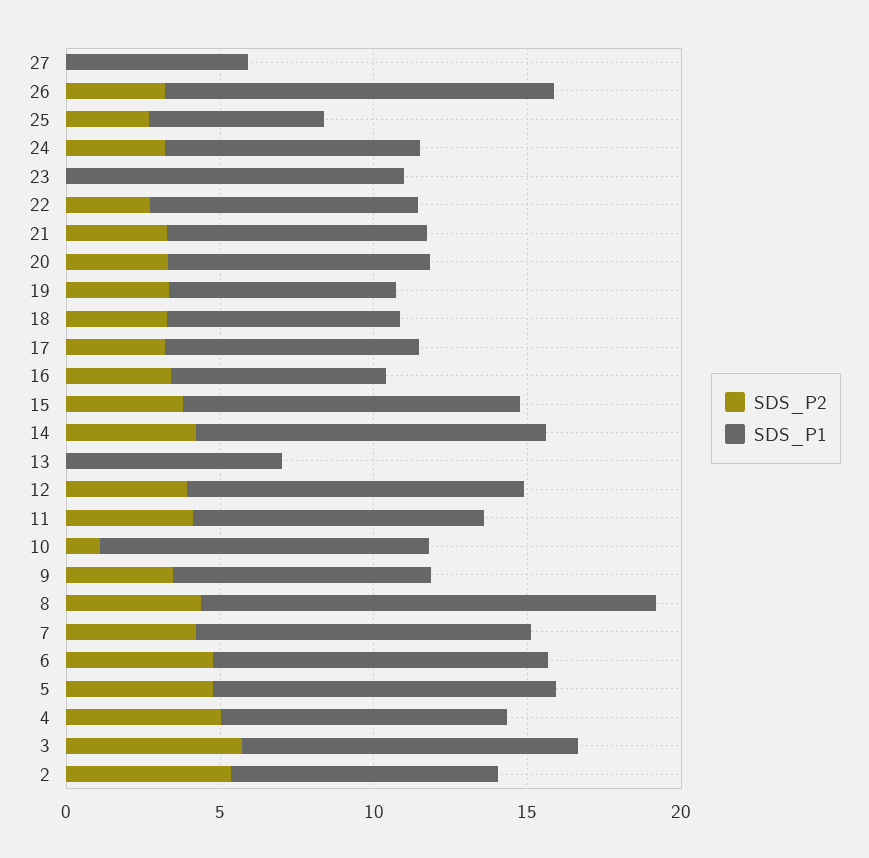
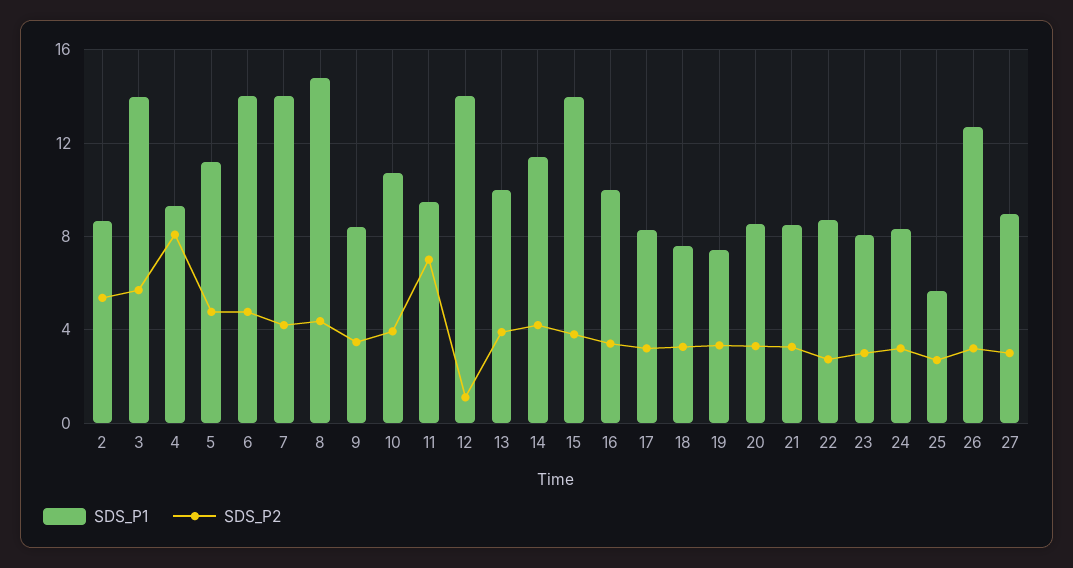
  {
    "SDS_P2": {
-     "27": 0,
+     "27": 3,
      "26": 3,
      "25": 2.5,
      "24": 3,
-     "23": 0,
+     "23": 3,
      "22": 2.5,
      "21": 3.5,
      "20": 3.5,
      "19": 3.5,
      "18": 3.5,
      "17": 3,
      "16": 3.5,
      "15": 4,
      "14": 4,
-     "13": 0,
+     "13": 4,
-     "12": 4,
+     "12": 1,
-     "11": 4,
+     "11": 7,
-     "10": 1,
+     "10": 4,
      "9": 3.5,
      "8": 4.5,
      "7": 4,
      "6": 5,
      "5": 5,
-     "4": 5,
+     "4": 8,
      "3": 5.5,
      "2": 5.5
    },
    "SDS_P1": {
-     "27": 6,
+     "27": 9,
      "26": 12.5,
      "25": 5.5,
      "24": 8.5,
-     "23": 11,
+     "23": 8,
      "22": 8.5,
      "21": 8.5,
      "20": 8.5,
      "19": 7.5,
      "18": 7.5,
      "17": 8.5,
-     "16": 7,
+     "16": 10,
-     "15": 11,
+     "15": 14,
      "14": 11.5,
-     "13": 7,
+     "13": 10,
-     "12": 11,
+     "12": 14,
      "11": 9.5,
      "10": 10.5,
      "9": 8.5,
      "8": 15,
-     "7": 11,
+     "7": 14,
-     "6": 11,
+     "6": 14,
      "5": 11,
      "4": 9.5,
-     "3": 11,
+     "3": 14,
      "2": 8.5
    }
  }

